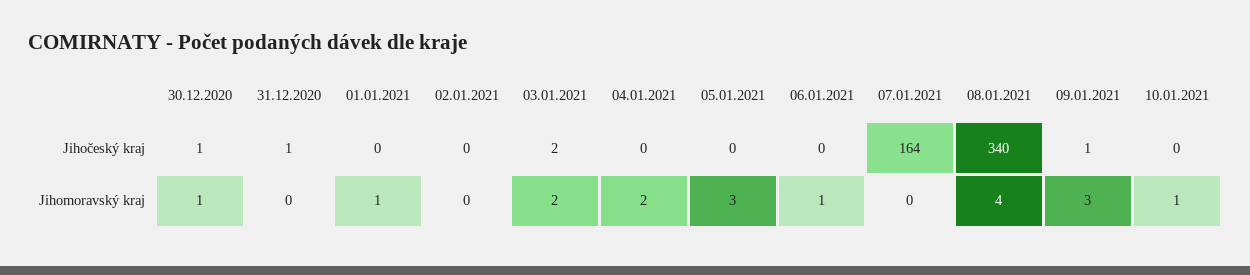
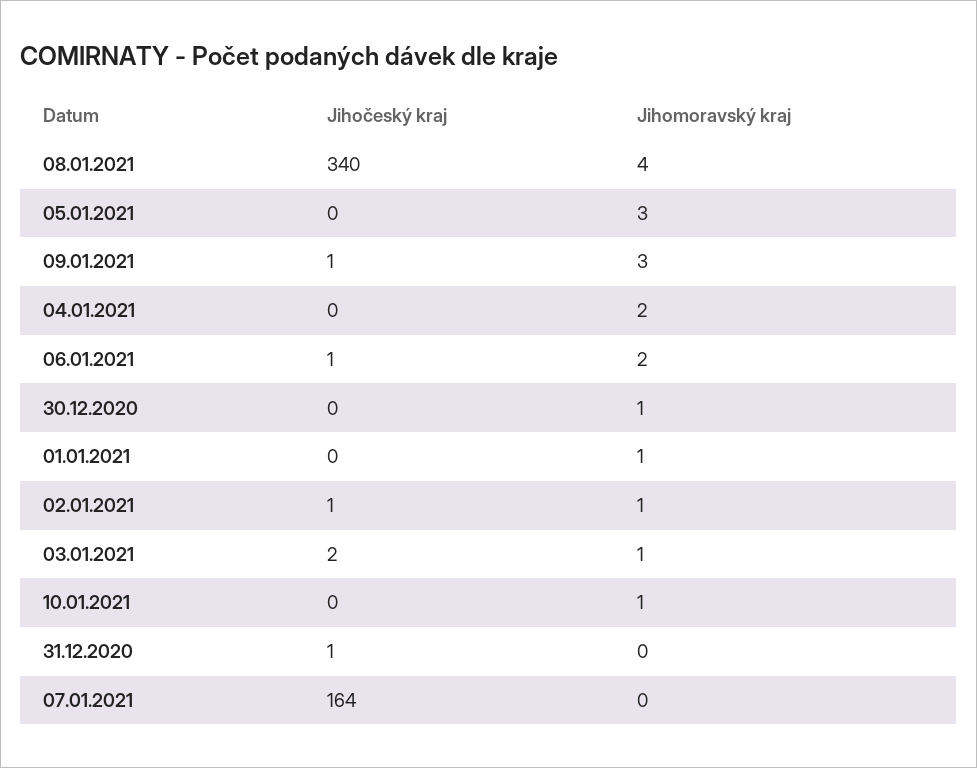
  {
    "30.12.2020": {
-     "Jihočeský kraj": 1,
+     "Jihočeský kraj": 0,
      "Jihomoravský kraj": 1
    },
    "31.12.2020": {
      "Jihočeský kraj": 1,
      "Jihomoravský kraj": 0
    },
    "01.01.2021": {
      "Jihočeský kraj": 0,
      "Jihomoravský kraj": 1
    },
    "02.01.2021": {
-     "Jihočeský kraj": 0,
+     "Jihočeský kraj": 1,
-     "Jihomoravský kraj": 0
+     "Jihomoravský kraj": 1
    },
    "03.01.2021": {
      "Jihočeský kraj": 2,
-     "Jihomoravský kraj": 2
+     "Jihomoravský kraj": 1
    },
    "04.01.2021": {
      "Jihočeský kraj": 0,
      "Jihomoravský kraj": 2
    },
    "05.01.2021": {
      "Jihočeský kraj": 0,
      "Jihomoravský kraj": 3
    },
    "06.01.2021": {
-     "Jihočeský kraj": 0,
+     "Jihočeský kraj": 1,
-     "Jihomoravský kraj": 1
+     "Jihomoravský kraj": 2
    },
    "07.01.2021": {
      "Jihočeský kraj": 164,
      "Jihomoravský kraj": 0
    },
    "08.01.2021": {
      "Jihočeský kraj": 340,
      "Jihomoravský kraj": 4
    },
    "09.01.2021": {
      "Jihočeský kraj": 1,
      "Jihomoravský kraj": 3
    },
    "10.01.2021": {
      "Jihočeský kraj": 0,
      "Jihomoravský kraj": 1
    }
  }

